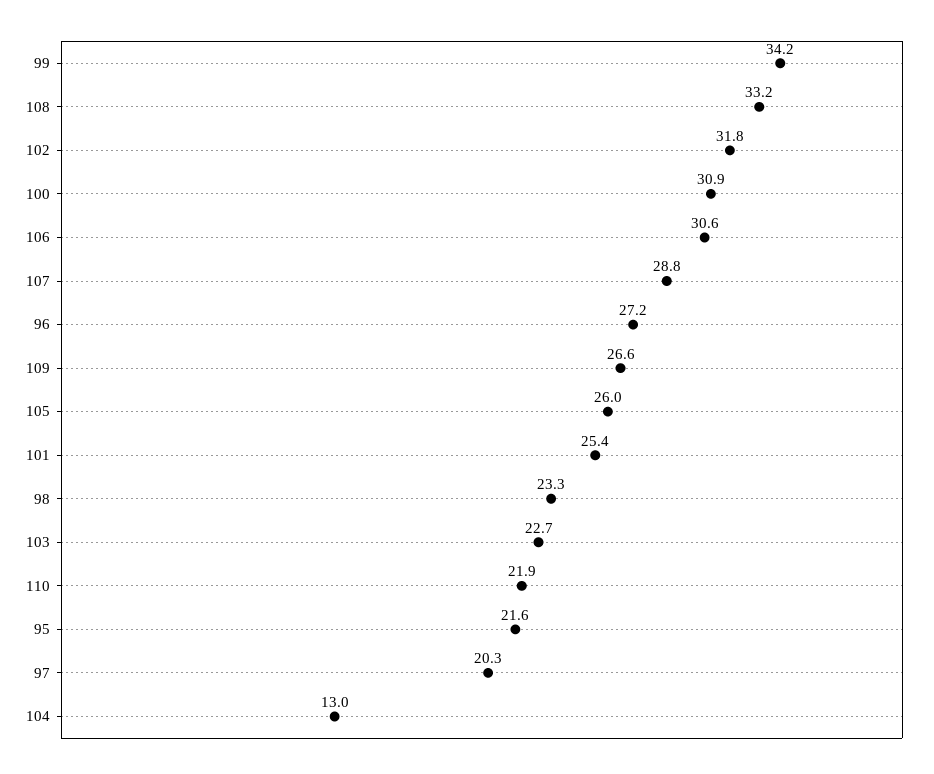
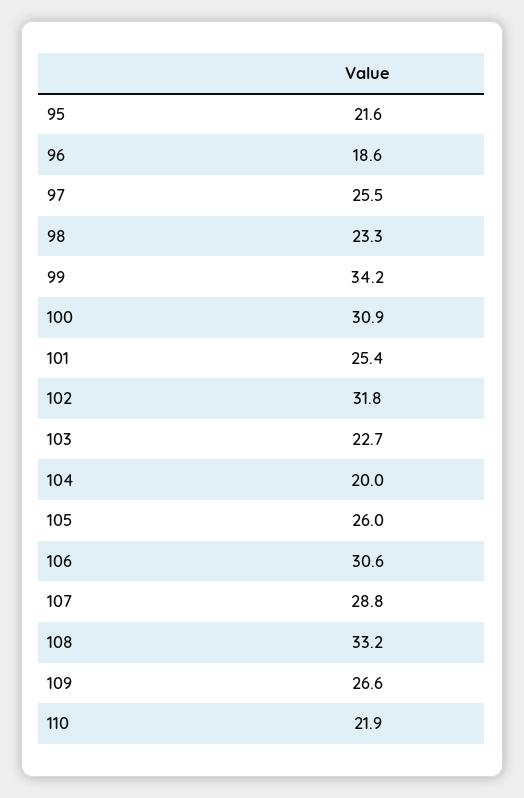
  {
    "99": 34.2,
    "108": 33.2,
    "102": 31.8,
    "100": 30.9,
    "106": 30.6,
    "107": 28.8,
-   "96": 27.2,
+   "96": 18.6,
    "109": 26.6,
    "105": 26,
    "101": 25.4,
    "98": 23.3,
    "103": 22.7,
    "110": 21.9,
    "95": 21.6,
-   "97": 20.3,
+   "97": 25.5,
-   "104": 13
+   "104": 20
  }

